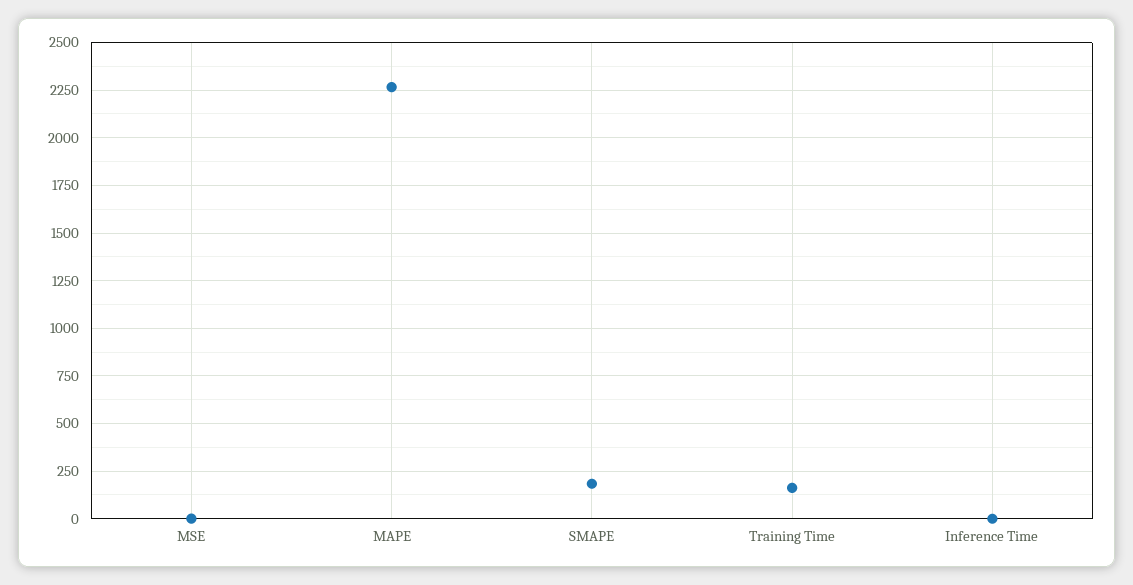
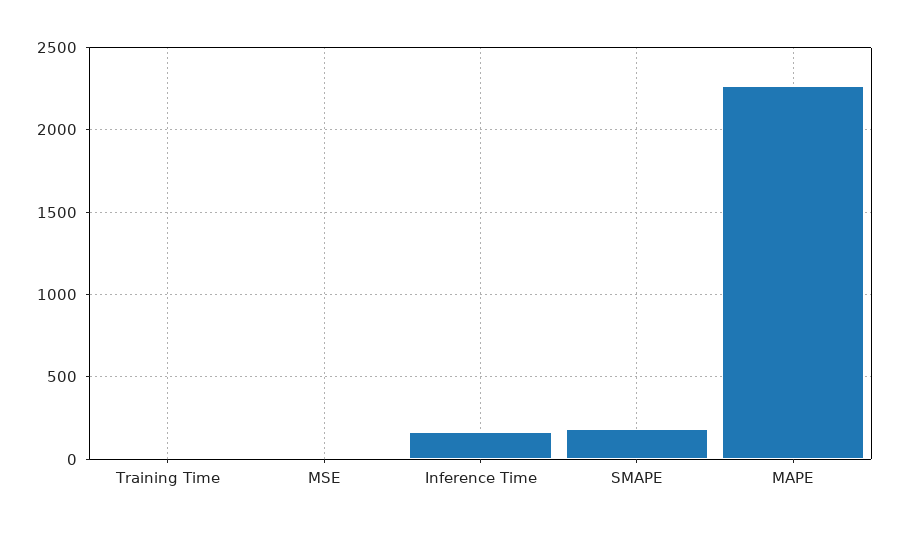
  {
    "MSE": 0,
    "MAPE": 2250,
    "SMAPE": 200,
-   "Training Time": 150,
+   "Training Time": 0,
-   "Inference Time": 0
+   "Inference Time": 150
  }

